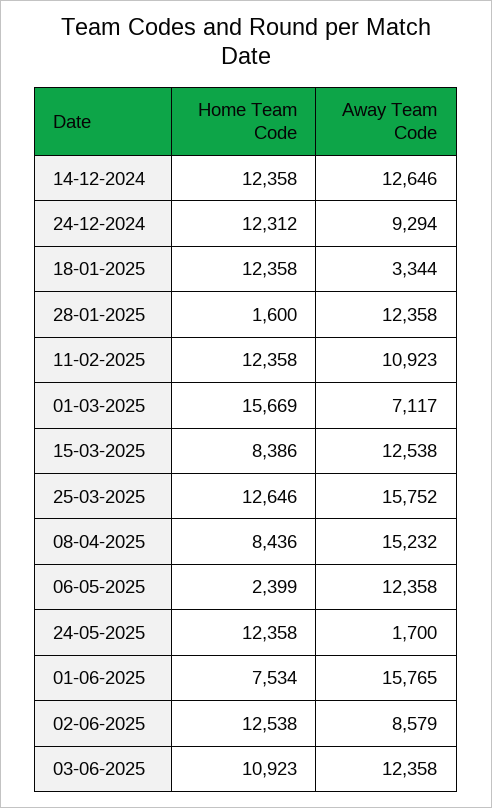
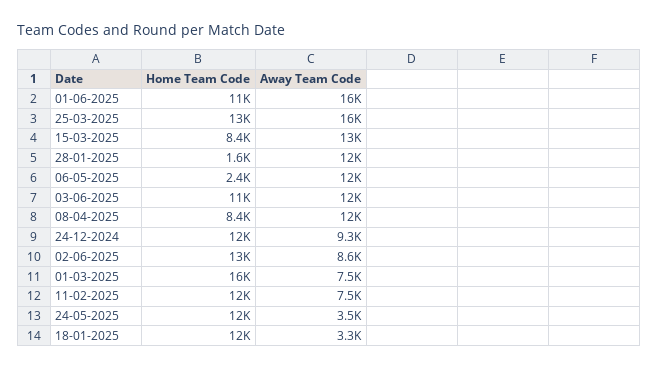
  {
    "Home Team Code": {
-     "14-12-2024": 12358,
      "24-12-2024": 12312,
      "18-01-2025": 12358,
      "28-01-2025": 1600,
      "11-02-2025": 12358,
      "01-03-2025": 15669,
      "15-03-2025": 8386,
      "25-03-2025": 12646,
      "08-04-2025": 8436,
      "06-05-2025": 2399,
      "24-05-2025": 12358,
-     "01-06-2025": 7534,
+     "01-06-2025": 11000,
      "02-06-2025": 12538,
      "03-06-2025": 10923
    },
    "Away Team Code": {
-     "14-12-2024": 12646,
      "24-12-2024": 9294,
      "18-01-2025": 3344,
      "28-01-2025": 12358,
-     "11-02-2025": 10923,
+     "11-02-2025": 7500,
-     "01-03-2025": 7117,
+     "01-03-2025": 7500,
      "15-03-2025": 12538,
      "25-03-2025": 15752,
-     "08-04-2025": 15232,
+     "08-04-2025": 12000,
      "06-05-2025": 12358,
-     "24-05-2025": 1700,
+     "24-05-2025": 3500,
      "01-06-2025": 15765,
      "02-06-2025": 8579,
      "03-06-2025": 12358
    }
  }

